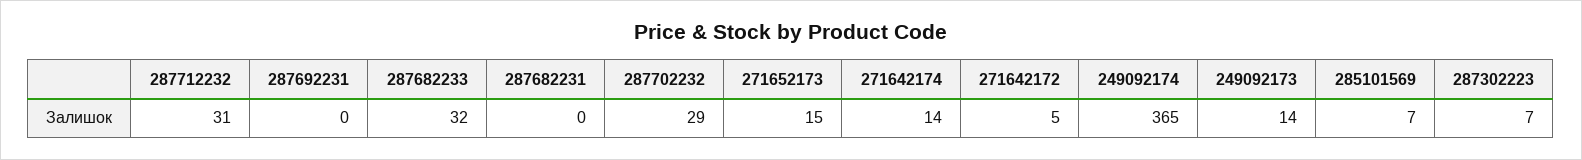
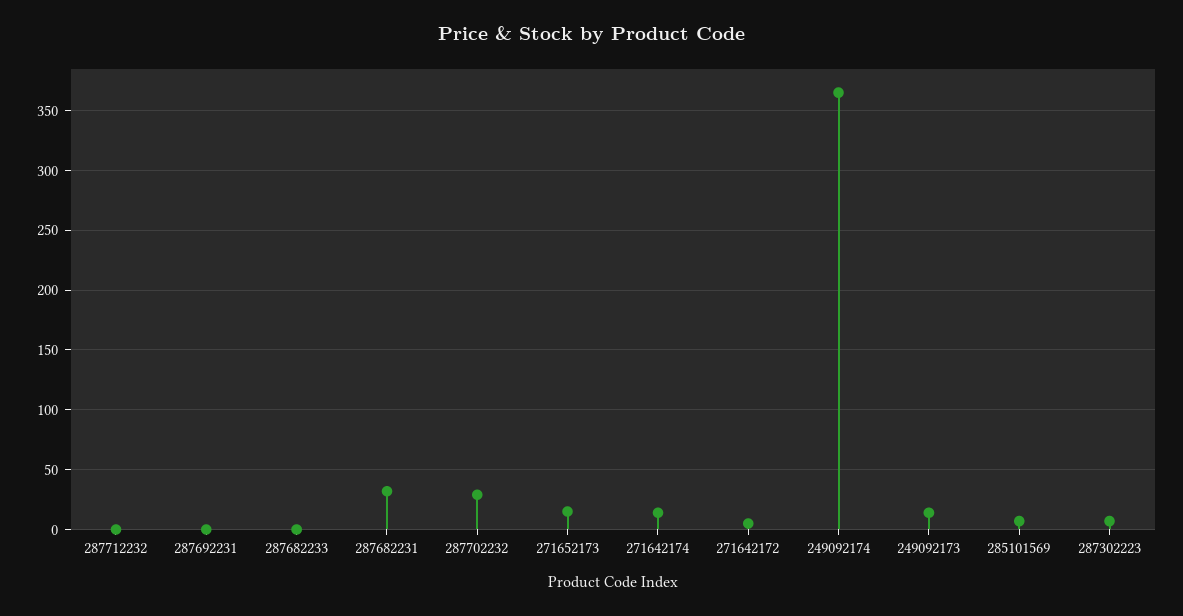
  {
-   "287712232": 31,
+   "287712232": 0,
    "287692231": 0,
-   "287682233": 32,
+   "287682233": 0,
-   "287682231": 0,
+   "287682231": 30,
    "287702232": 29,
    "271652173": 15,
    "271642174": 14,
    "271642172": 5,
    "249092174": 365,
    "249092173": 14,
    "285101569": 7,
    "287302223": 7
  }

